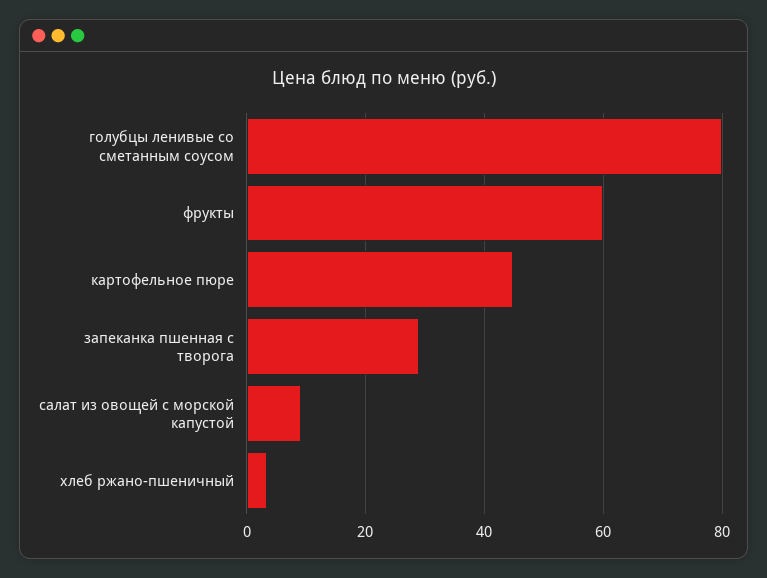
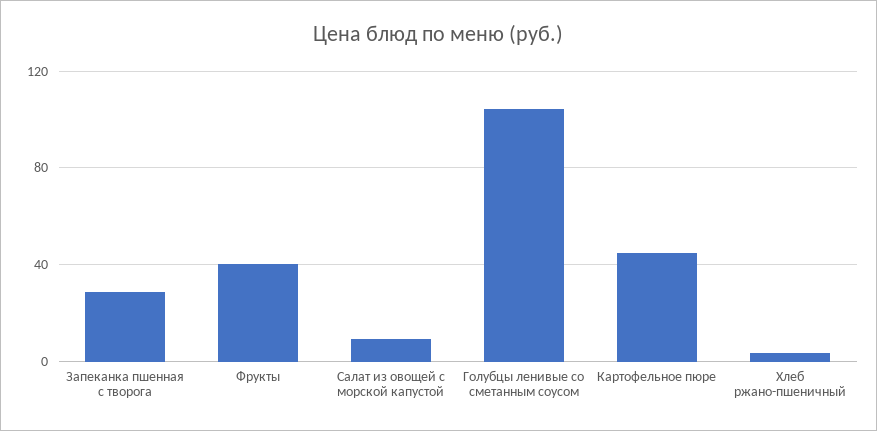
  {
-   "голубцы ленивые со сметанным соусом": 80,
+   "голубцы ленивые со сметанным соусом": 105,
-   "фрукты": 60,
+   "фрукты": 40,
    "картофельное пюре": 44,
    "запеканка пшенная с творога": 28,
    "салат из овощей с морской капустой": 10,
    "хлеб ржано-пшеничный": 4
  }

